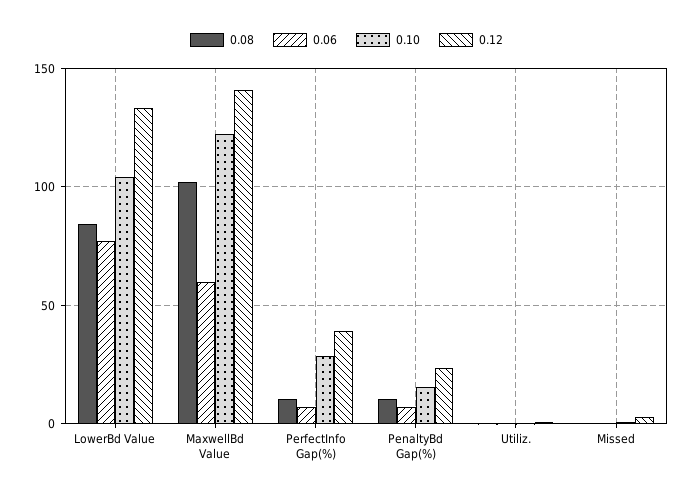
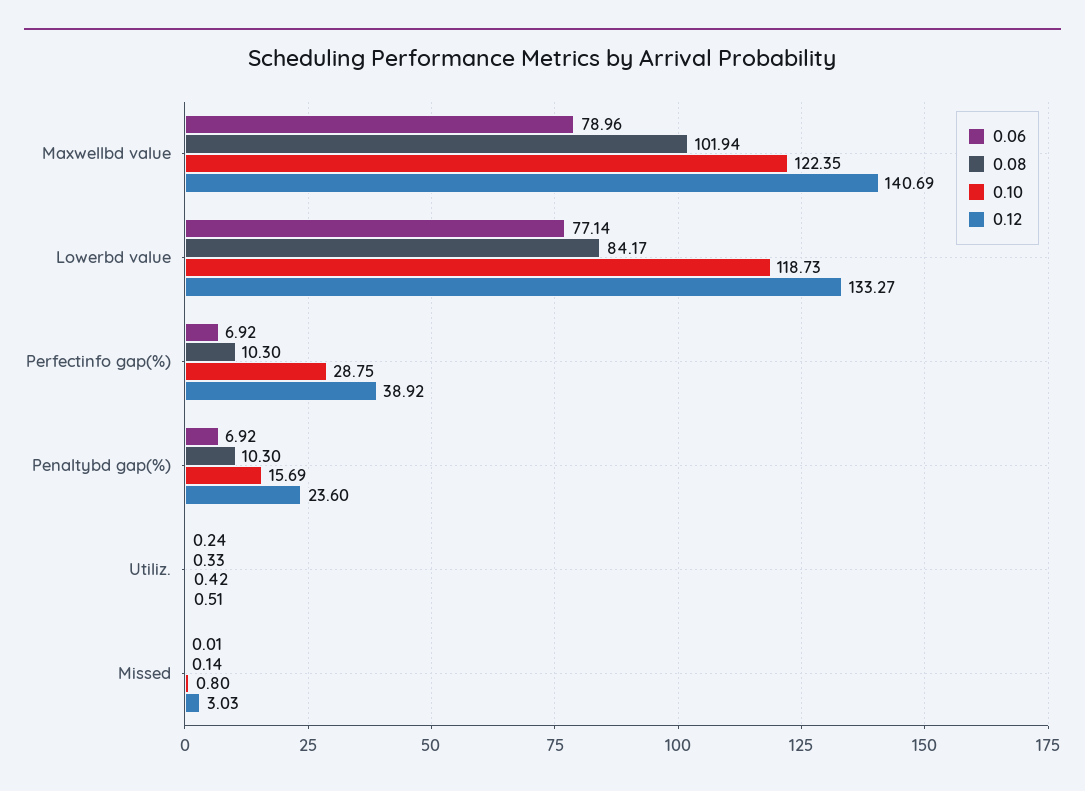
  {
    "0.08": {
      "LowerBd Value": 84.17,
      "MaxwellBd Value": 101.94,
      "PerfectInfo Gap(%)": 10.3,
      "PenaltyBd Gap(%)": 10.3,
      "Utiliz.": 0.33,
      "Missed": 0.14
    },
    "0.06": {
      "LowerBd Value": 77.14,
-     "MaxwellBd Value": 60,
+     "MaxwellBd Value": 78.96,
      "PerfectInfo Gap(%)": 6.92,
      "PenaltyBd Gap(%)": 6.92,
      "Utiliz.": 0.24,
      "Missed": 0.01
    },
    "0.10": {
-     "LowerBd Value": 105,
+     "LowerBd Value": 118.73,
      "MaxwellBd Value": 122.35,
      "PerfectInfo Gap(%)": 28.75,
      "PenaltyBd Gap(%)": 15.69,
      "Utiliz.": 0.42,
      "Missed": 0.8
    },
    "0.12": {
      "LowerBd Value": 133.27,
      "MaxwellBd Value": 140.69,
      "PerfectInfo Gap(%)": 38.92,
      "PenaltyBd Gap(%)": 23.6,
      "Utiliz.": 0.51,
      "Missed": 3.03
    }
  }

